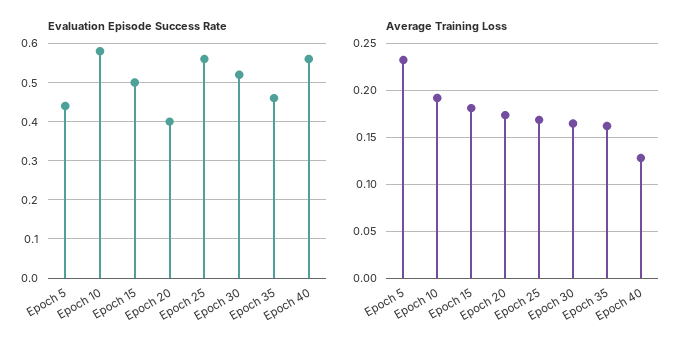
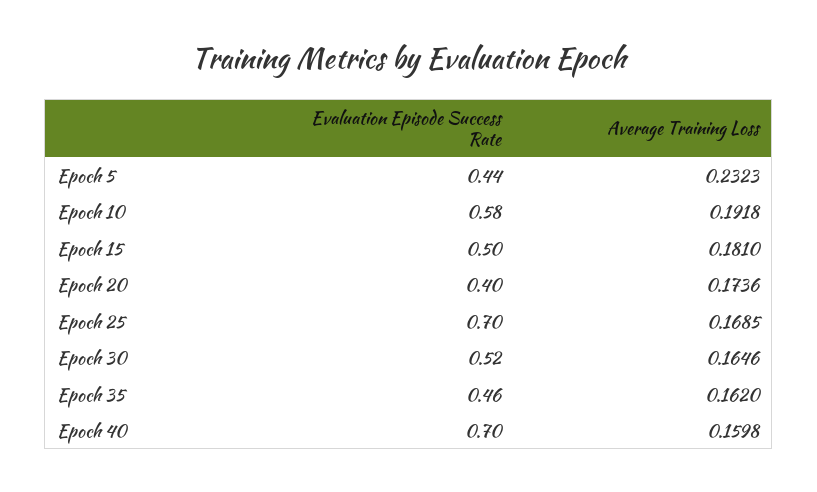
  {
    "Evaluation Episode Success Rate": {
      "Epoch 5": 0.44,
      "Epoch 10": 0.58,
      "Epoch 15": 0.5,
      "Epoch 20": 0.4,
-     "Epoch 25": 0.55,
+     "Epoch 25": 0.7,
      "Epoch 30": 0.52,
      "Epoch 35": 0.46,
-     "Epoch 40": 0.55
+     "Epoch 40": 0.7
    },
    "Average Training Loss": {
      "Epoch 5": 0.2323,
      "Epoch 10": 0.1918,
      "Epoch 15": 0.181,
      "Epoch 20": 0.1736,
      "Epoch 25": 0.1685,
      "Epoch 30": 0.1646,
      "Epoch 35": 0.162,
-     "Epoch 40": 0.13
+     "Epoch 40": 0.1598
    }
  }

